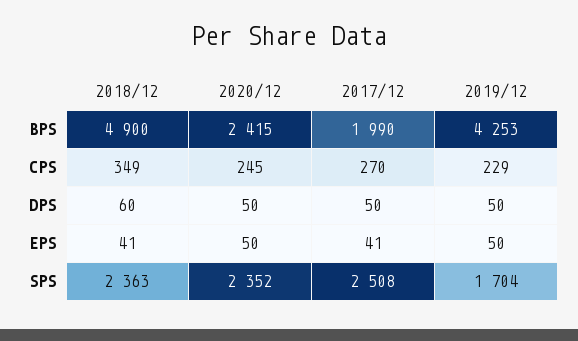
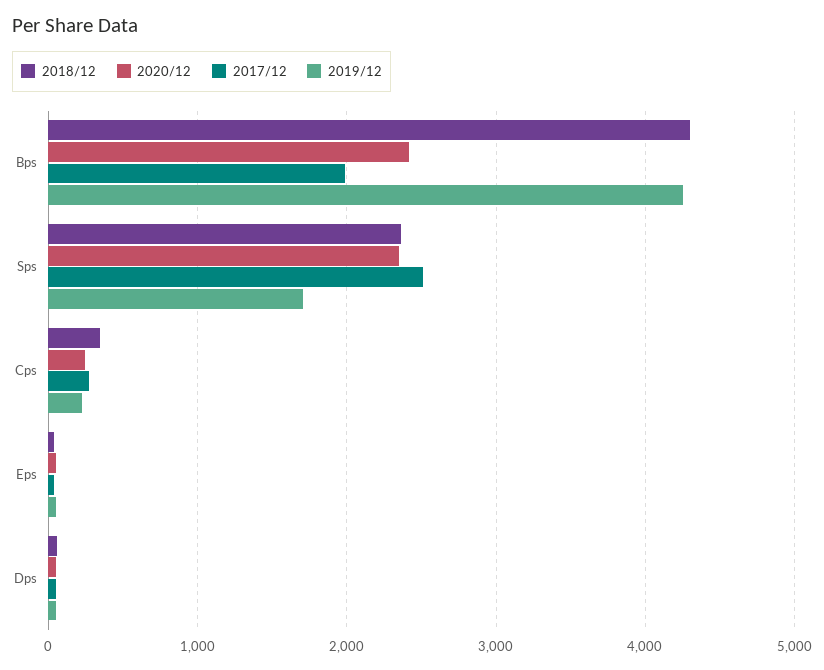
  {
    "2018/12": {
-     "BPS": 4900,
+     "BPS": 4300,
      "CPS": 349,
      "DPS": 60,
      "EPS": 41,
      "SPS": 2363
    },
    "2020/12": {
      "BPS": 2415,
      "CPS": 245,
      "DPS": 50,
      "EPS": 50,
      "SPS": 2352
    },
    "2017/12": {
      "BPS": 1990,
      "CPS": 270,
      "DPS": 50,
      "EPS": 41,
      "SPS": 2508
    },
    "2019/12": {
      "BPS": 4253,
      "CPS": 229,
      "DPS": 50,
      "EPS": 50,
      "SPS": 1704
    }
  }

